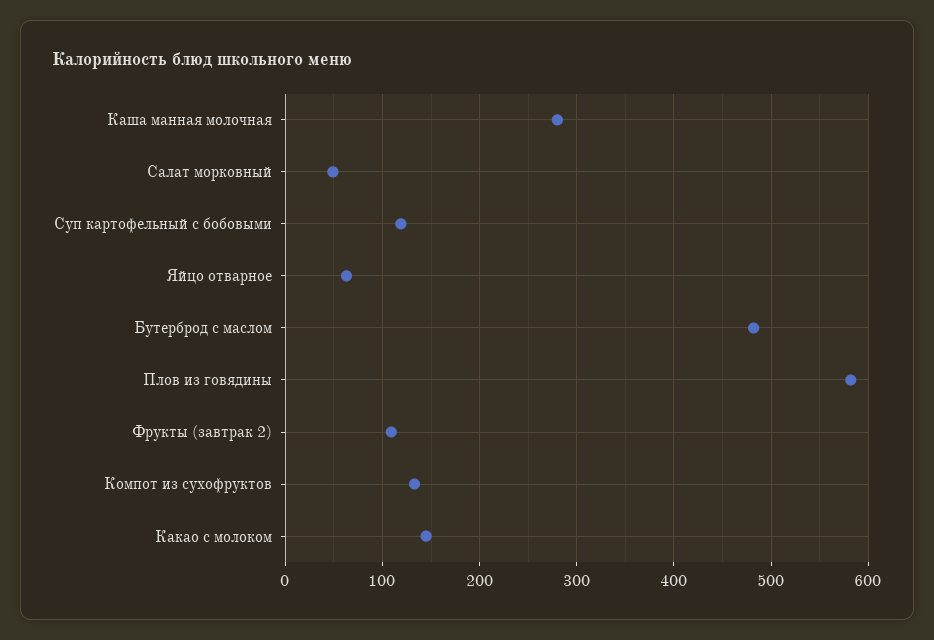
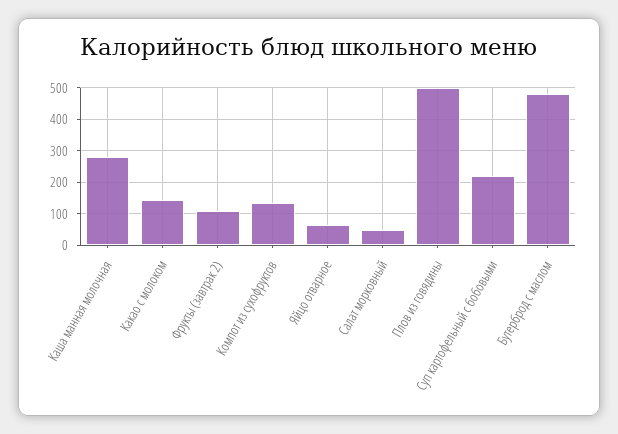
  {
    "Каша манная молочная": 280,
    "Салат морковный": 50,
-   "Суп картофельный с бобовыми": 120,
+   "Суп картофельный с бобовыми": 220,
    "Яйцо отварное": 60,
    "Бутерброд с маслом": 480,
-   "Плов из говядины": 580,
+   "Плов из говядины": 500,
    "Фрукты (завтрак 2)": 110,
    "Компот из сухофруктов": 130,
    "Какао с молоком": 150
  }

